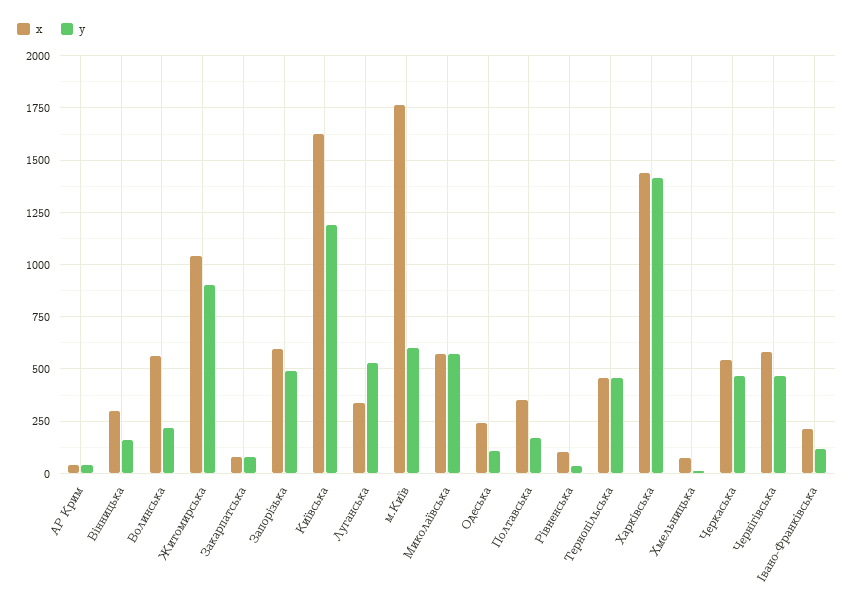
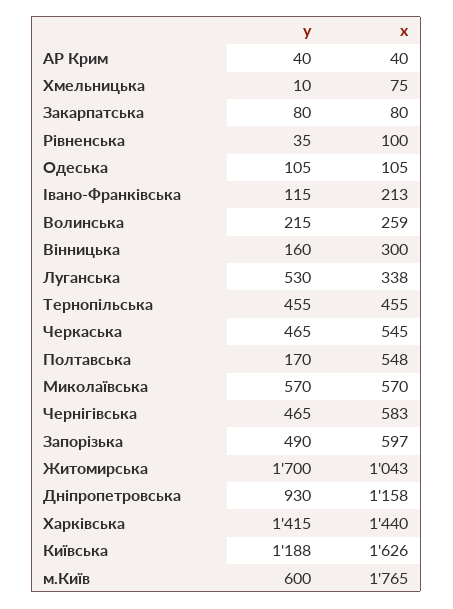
  {
    "x": {
      "АР Крим": 40,
      "Вiнницька": 300,
-     "Волинська": 550,
+     "Волинська": 259,
      "Житомирська": 1043,
      "Закарпатська": 80,
      "Запорiзька": 597,
      "Київська": 1626,
      "Луганська": 338,
      "м.Київ": 1765,
      "Миколаївська": 570,
-     "Одеська": 250,
+     "Одеська": 105,
-     "Полтавська": 350,
+     "Полтавська": 548,
      "Рiвненська": 100,
      "Тернопiльська": 455,
      "Харкiвська": 1440,
      "Хмельницька": 75,
      "Черкаська": 545,
      "Чернiгiвська": 583,
-     "Івано-Франкiвська": 213
+     "Івано-Франкiвська": 213,
+     "Днiпропетровська": 1158
    },
    "y": {
      "АР Крим": 40,
      "Вiнницька": 160,
      "Волинська": 215,
-     "Житомирська": 900,
+     "Житомирська": 1700,
      "Закарпатська": 80,
      "Запорiзька": 490,
      "Київська": 1188,
      "Луганська": 530,
      "м.Київ": 600,
      "Миколаївська": 570,
      "Одеська": 105,
      "Полтавська": 170,
      "Рiвненська": 35,
      "Тернопiльська": 455,
      "Харкiвська": 1415,
      "Хмельницька": 10,
      "Черкаська": 465,
      "Чернiгiвська": 465,
-     "Івано-Франкiвська": 115
+     "Івано-Франкiвська": 115,
+     "Днiпропетровська": 930
    }
  }

